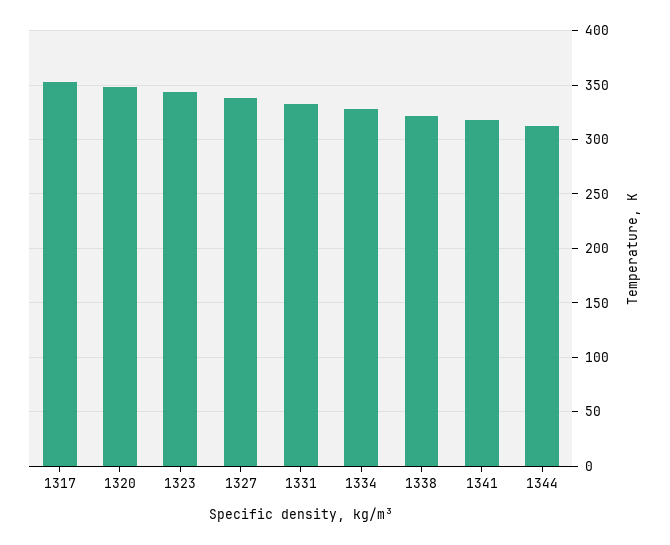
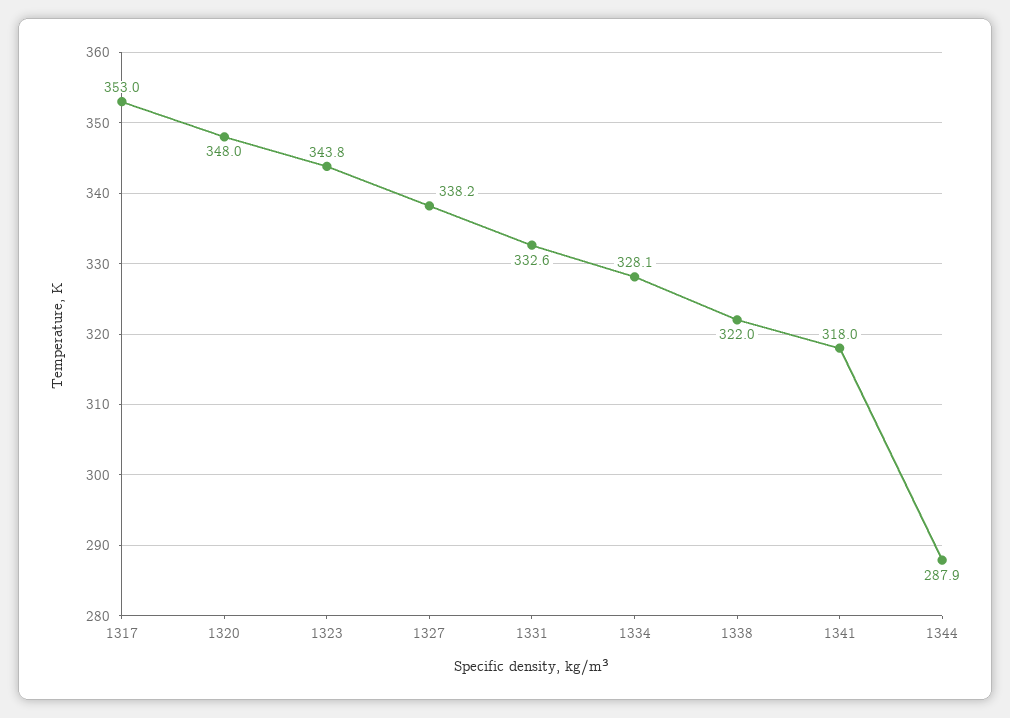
  {
    "1317": 353,
    "1320": 348,
    "1323": 343.8,
    "1327": 338.2,
    "1331": 332.6,
    "1334": 328.1,
    "1338": 322,
    "1341": 318,
-   "1344": 310
+   "1344": 287.9
  }

